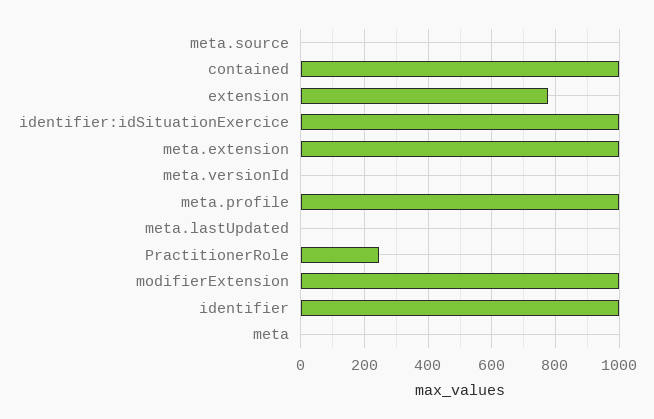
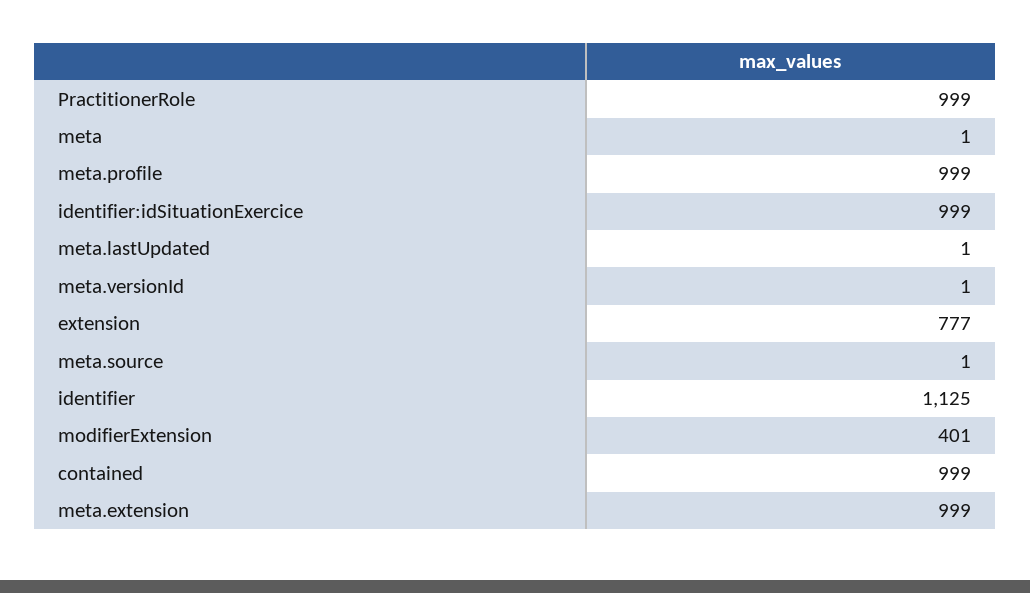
  {
    "meta.source": 1,
    "contained": 999,
    "extension": 777,
    "identifier:idSituationExercice": 999,
    "meta.extension": 999,
    "meta.versionId": 1,
    "meta.profile": 999,
    "meta.lastUpdated": 1,
-   "PractitionerRole": 240,
+   "PractitionerRole": 999,
-   "modifierExtension": 1000,
+   "modifierExtension": 401,
-   "identifier": 1000,
+   "identifier": 1125,
    "meta": 1
  }

